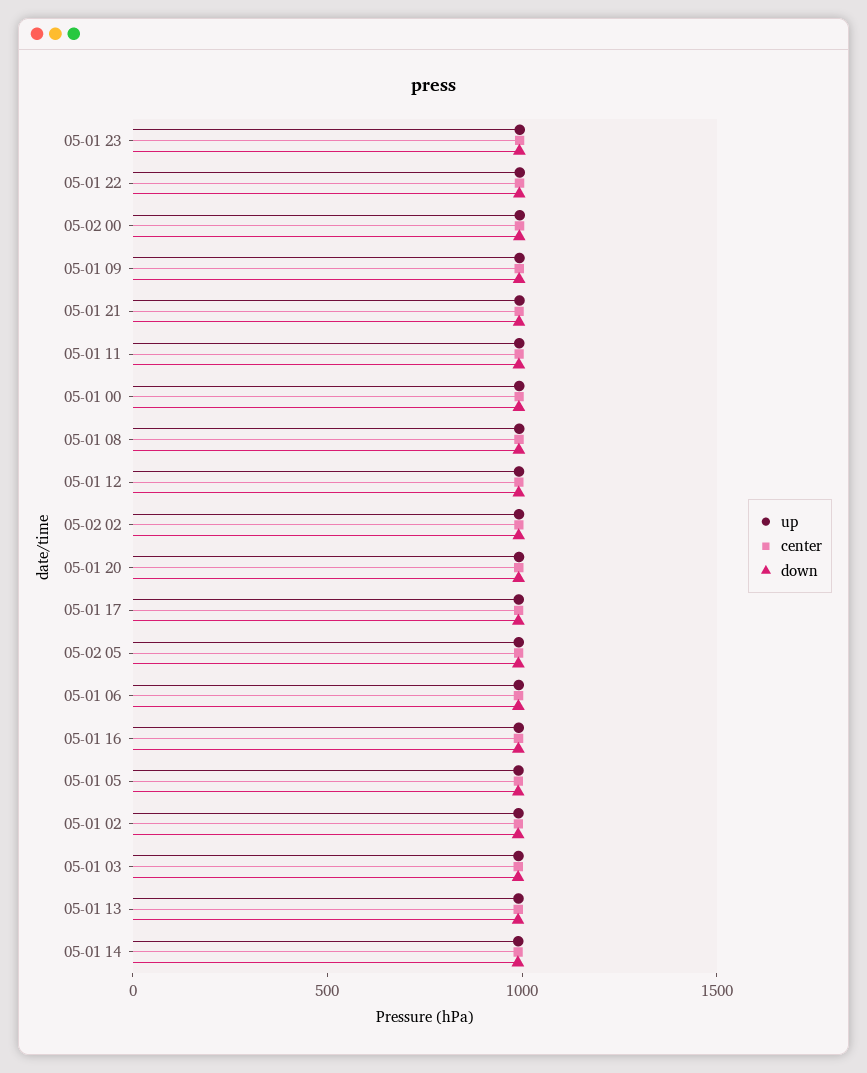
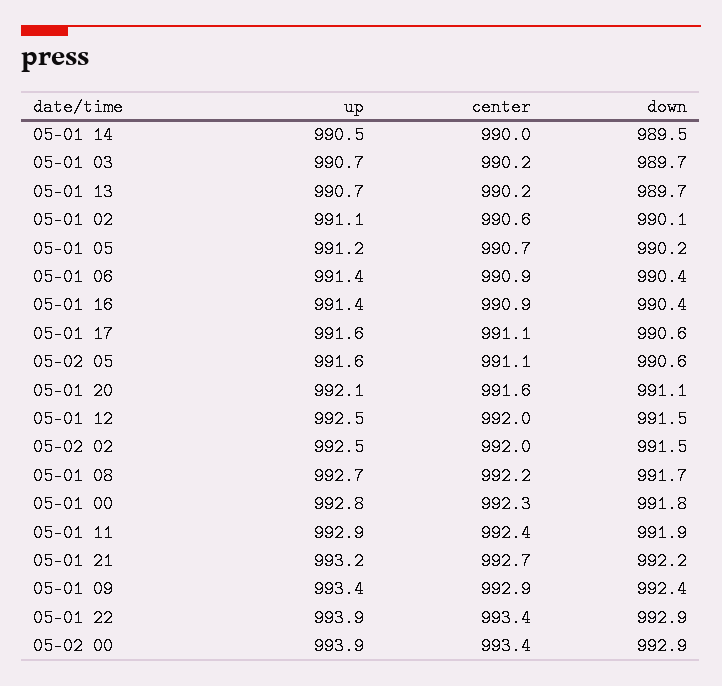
  {
    "up": {
-     "05-01 23": 1000,
      "05-01 22": 993.9,
      "05-02 00": 993.9,
      "05-01 09": 993.4,
      "05-01 21": 993.2,
      "05-01 11": 992.9,
      "05-01 00": 992.8,
      "05-01 08": 992.7,
      "05-01 12": 992.5,
      "05-02 02": 992.5,
      "05-01 20": 992.1,
      "05-01 17": 991.6,
      "05-02 05": 991.6,
      "05-01 06": 991.4,
      "05-01 16": 991.4,
      "05-01 05": 991.2,
      "05-01 02": 991.1,
      "05-01 03": 990.7,
      "05-01 13": 990.7,
      "05-01 14": 990.5
    },
    "center": {
-     "05-01 23": 1000,
      "05-01 22": 993.4,
      "05-02 00": 993.4,
      "05-01 09": 992.9,
      "05-01 21": 992.7,
      "05-01 11": 992.4,
      "05-01 00": 992.3,
      "05-01 08": 992.2,
      "05-01 12": 992,
      "05-02 02": 992,
      "05-01 20": 991.6,
      "05-01 17": 991.1,
      "05-02 05": 991.1,
      "05-01 06": 990.9,
      "05-01 16": 990.9,
      "05-01 05": 990.7,
      "05-01 02": 990.6,
      "05-01 03": 990.2,
      "05-01 13": 990.2,
      "05-01 14": 990
    },
    "down": {
-     "05-01 23": 1000,
      "05-01 22": 992.9,
      "05-02 00": 992.9,
      "05-01 09": 992.4,
      "05-01 21": 992.2,
      "05-01 11": 991.9,
      "05-01 00": 991.8,
      "05-01 08": 991.7,
      "05-01 12": 991.5,
      "05-02 02": 991.5,
      "05-01 20": 991.1,
      "05-01 17": 990.6,
      "05-02 05": 990.6,
      "05-01 06": 990.4,
      "05-01 16": 990.4,
      "05-01 05": 990.2,
      "05-01 02": 990.1,
      "05-01 03": 989.7,
      "05-01 13": 989.7,
      "05-01 14": 989.5
    }
  }

